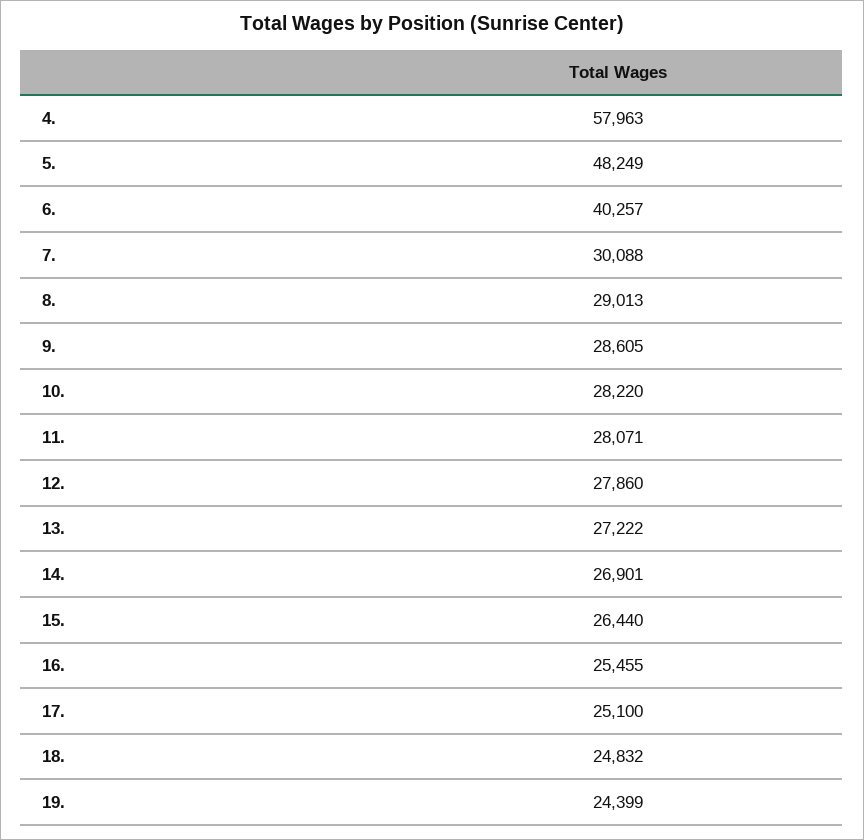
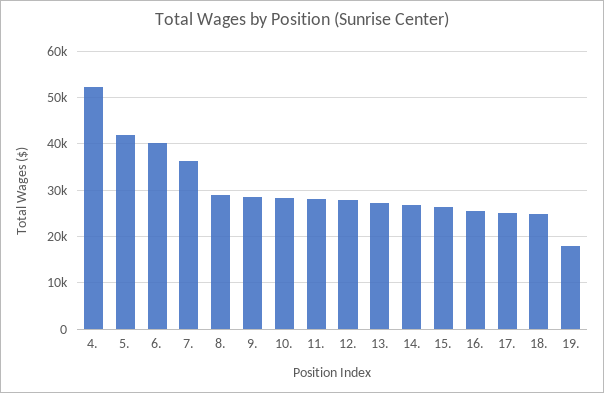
  {
-   "4.": 57963,
+   "4.": 52000,
-   "5.": 48249,
+   "5.": 42000,
    "6.": 40257,
-   "7.": 30088,
+   "7.": 36000,
    "8.": 29013,
    "9.": 28605,
    "10.": 28220,
    "11.": 28071,
    "12.": 27860,
    "13.": 27222,
    "14.": 26901,
    "15.": 26440,
    "16.": 25455,
    "17.": 25100,
    "18.": 24832,
-   "19.": 24399
+   "19.": 18000
  }

